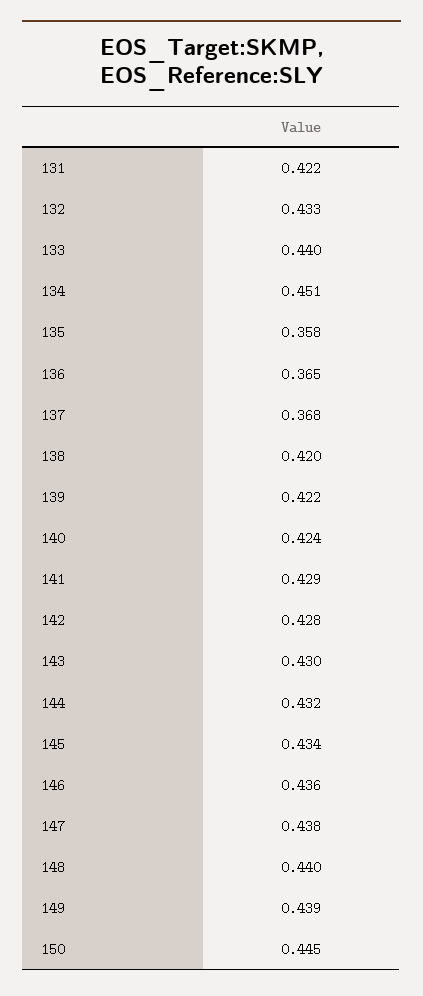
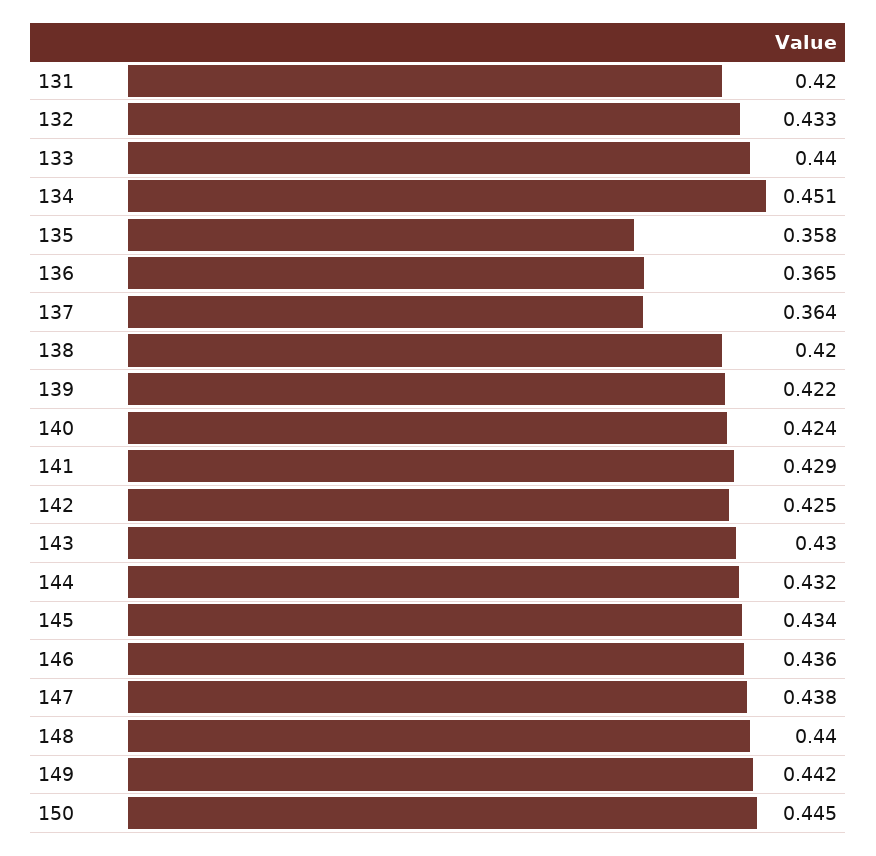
  {
-   "131": 0.422,
+   "131": 0.42,
    "132": 0.433,
    "133": 0.44,
    "134": 0.451,
    "135": 0.358,
    "136": 0.365,
-   "137": 0.368,
+   "137": 0.364,
    "138": 0.42,
    "139": 0.422,
    "140": 0.424,
    "141": 0.429,
-   "142": 0.428,
+   "142": 0.425,
    "143": 0.43,
    "144": 0.432,
    "145": 0.434,
    "146": 0.436,
    "147": 0.438,
    "148": 0.44,
-   "149": 0.439,
+   "149": 0.442,
    "150": 0.445
  }

